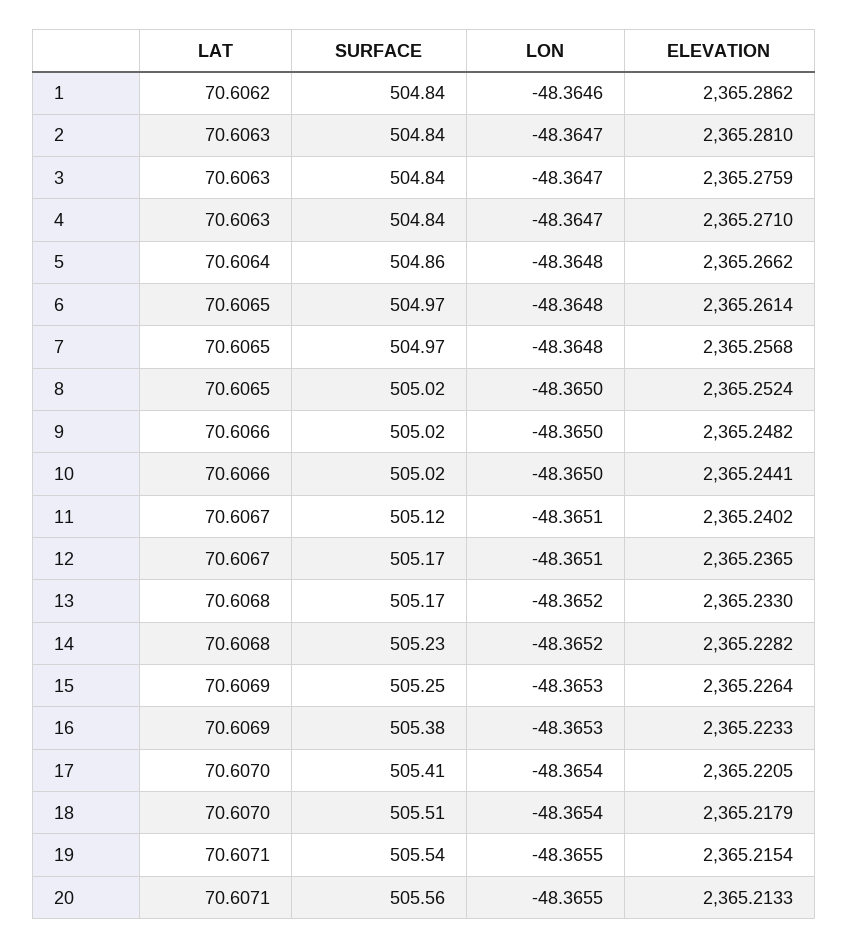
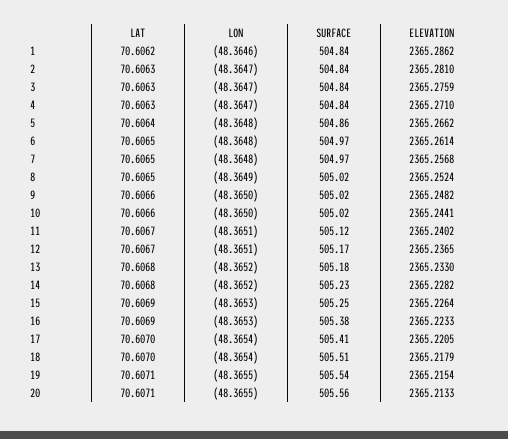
  {
    "LAT": {
      "1": 70.6062,
      "2": 70.6063,
      "3": 70.6063,
      "4": 70.6063,
      "5": 70.6064,
      "6": 70.6065,
      "7": 70.6065,
      "8": 70.6065,
      "9": 70.6066,
      "10": 70.6066,
      "11": 70.6067,
      "12": 70.6067,
      "13": 70.6068,
      "14": 70.6068,
      "15": 70.6069,
      "16": 70.6069,
      "17": 70.607,
      "18": 70.607,
      "19": 70.6071,
      "20": 70.6071
    },
    "SURFACE": {
      "1": 504.84,
      "2": 504.84,
      "3": 504.84,
      "4": 504.84,
      "5": 504.86,
      "6": 504.97,
      "7": 504.97,
      "8": 505.02,
      "9": 505.02,
      "10": 505.02,
      "11": 505.12,
      "12": 505.17,
-     "13": 505.17,
+     "13": 505.18,
      "14": 505.23,
      "15": 505.25,
      "16": 505.38,
      "17": 505.41,
      "18": 505.51,
      "19": 505.54,
      "20": 505.56
    },
    "LON": {
      "1": -48.3646,
      "2": -48.3647,
      "3": -48.3647,
      "4": -48.3647,
      "5": -48.3648,
      "6": -48.3648,
      "7": -48.3648,
-     "8": -48.365,
+     "8": -48.3649,
      "9": -48.365,
      "10": -48.365,
      "11": -48.3651,
      "12": -48.3651,
      "13": -48.3652,
      "14": -48.3652,
      "15": -48.3653,
      "16": -48.3653,
      "17": -48.3654,
      "18": -48.3654,
      "19": -48.3655,
      "20": -48.3655
    },
    "ELEVATION": {
      "1": 2365.2862,
      "2": 2365.281,
      "3": 2365.2759,
      "4": 2365.271,
      "5": 2365.2662,
      "6": 2365.2614,
      "7": 2365.2568,
      "8": 2365.2524,
      "9": 2365.2482,
      "10": 2365.2441,
      "11": 2365.2402,
      "12": 2365.2365,
      "13": 2365.233,
      "14": 2365.2282,
      "15": 2365.2264,
      "16": 2365.2233,
      "17": 2365.2205,
      "18": 2365.2179,
      "19": 2365.2154,
      "20": 2365.2133
    }
  }

